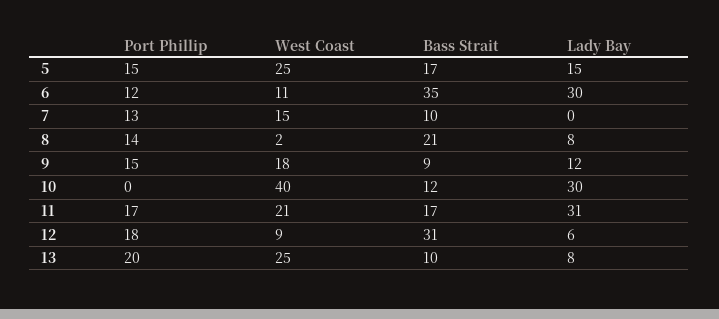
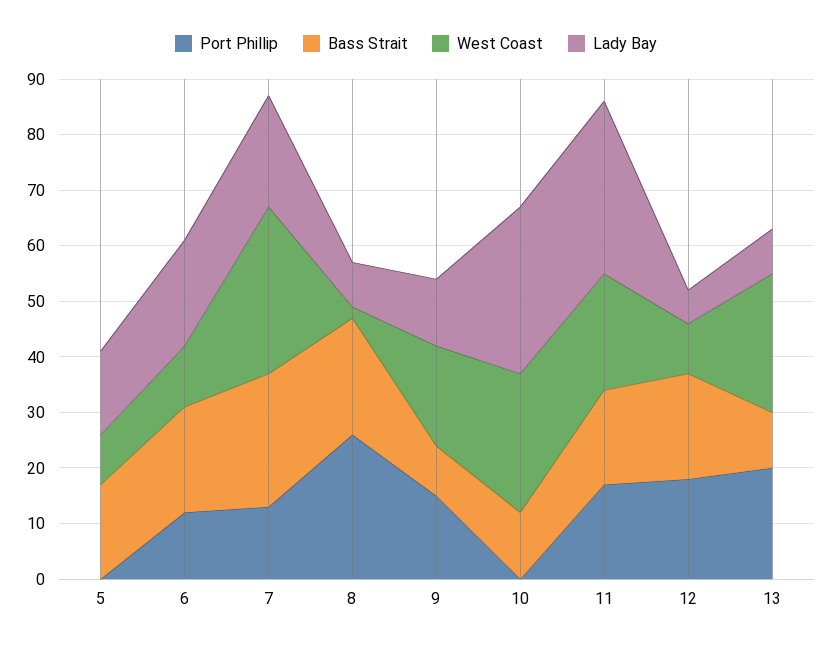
  {
    "Port Phillip": {
-     "5": 15,
+     "5": 0,
      "6": 12,
      "7": 13,
-     "8": 14,
+     "8": 25,
      "9": 15,
      "10": 0,
      "11": 17,
      "12": 18,
      "13": 20
    },
    "West Coast": {
-     "5": 25,
+     "5": 10,
      "6": 11,
-     "7": 15,
+     "7": 30,
      "8": 2,
      "9": 18,
-     "10": 40,
+     "10": 25,
      "11": 21,
      "12": 9,
      "13": 25
    },
    "Bass Strait": {
      "5": 17,
-     "6": 35,
+     "6": 20,
-     "7": 10,
+     "7": 25,
      "8": 21,
      "9": 9,
      "10": 12,
      "11": 17,
-     "12": 31,
+     "12": 20,
      "13": 10
    },
    "Lady Bay": {
      "5": 15,
-     "6": 30,
+     "6": 20,
-     "7": 0,
+     "7": 20,
      "8": 8,
      "9": 12,
      "10": 30,
      "11": 31,
      "12": 6,
      "13": 8
    }
  }

